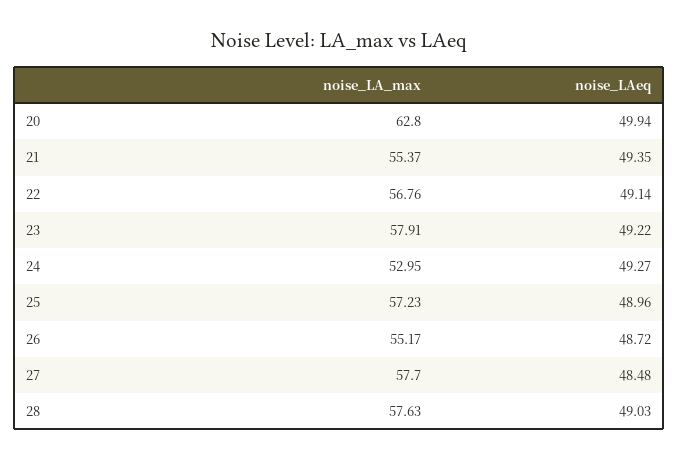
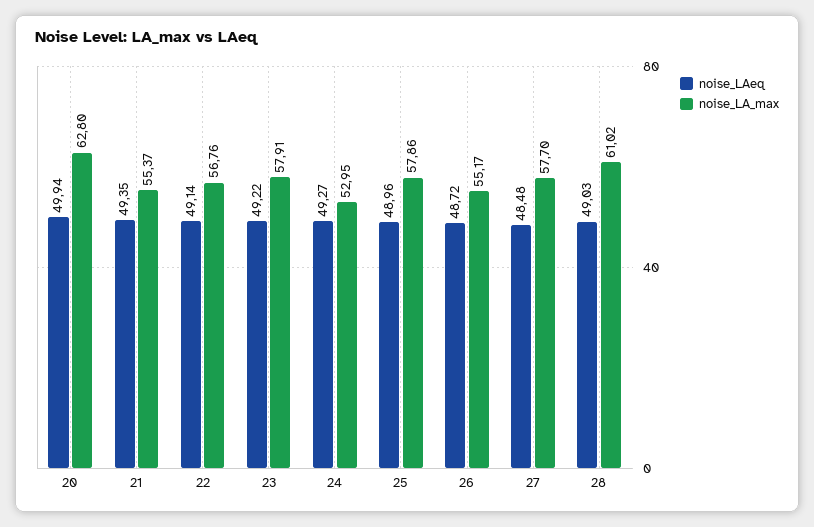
  {
    "noise_LA_max": {
      "20": 62.8,
      "21": 55.37,
      "22": 56.76,
      "23": 57.91,
      "24": 52.95,
-     "25": 57.23,
+     "25": 57.86,
      "26": 55.17,
      "27": 57.7,
-     "28": 57.63
+     "28": 61.02
    },
    "noise_LAeq": {
      "20": 49.94,
      "21": 49.35,
      "22": 49.14,
      "23": 49.22,
      "24": 49.27,
      "25": 48.96,
      "26": 48.72,
      "27": 48.48,
      "28": 49.03
    }
  }

